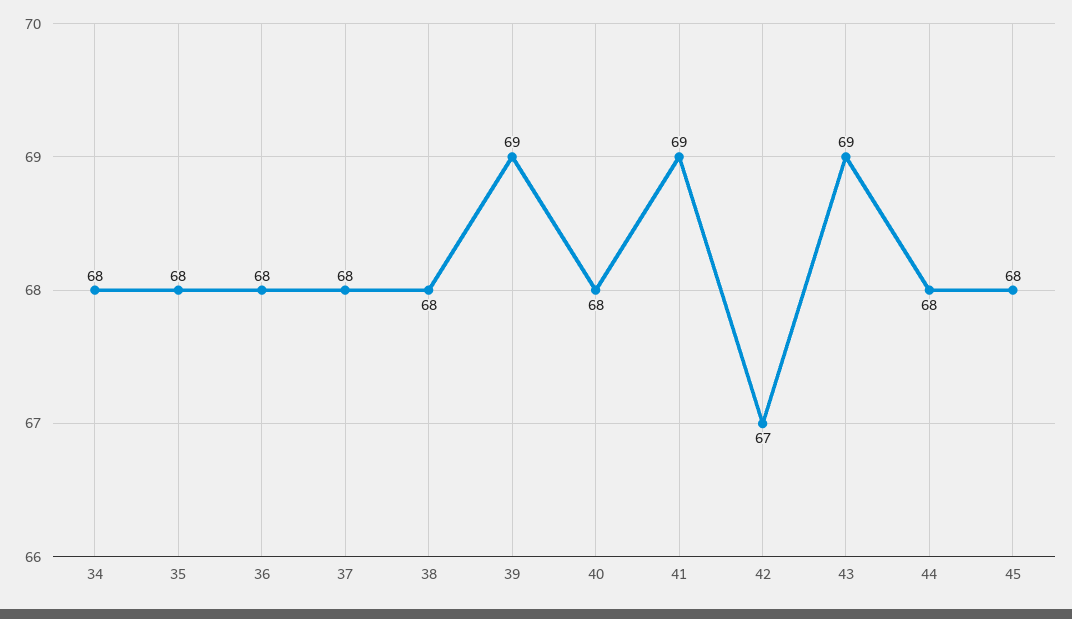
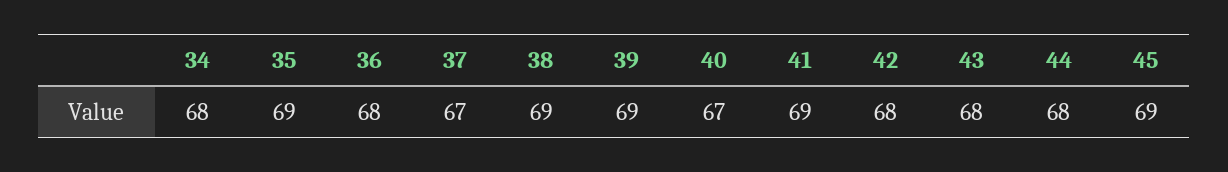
  {
    "34": 68,
-   "35": 68,
+   "35": 69,
    "36": 68,
-   "37": 68,
+   "37": 67,
-   "38": 68,
+   "38": 69,
    "39": 69,
-   "40": 68,
+   "40": 67,
    "41": 69,
-   "42": 67,
+   "42": 68,
-   "43": 69,
+   "43": 68,
    "44": 68,
-   "45": 68
+   "45": 69
  }

